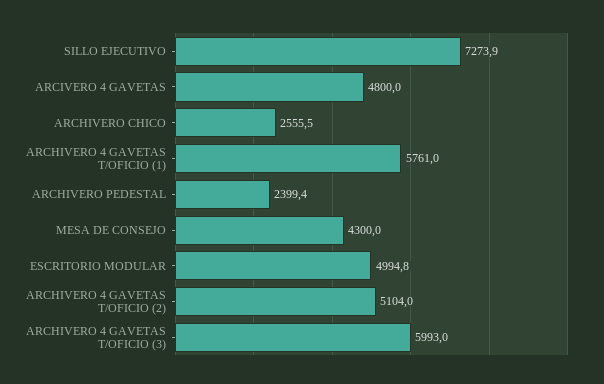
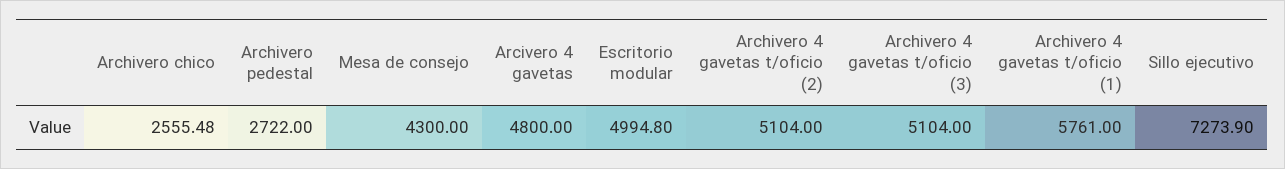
  {
    "SILLO EJECUTIVO": 7273.9,
    "ARCIVERO 4 GAVETAS": 4800,
    "ARCHIVERO CHICO": 2555.48,
    "ARCHIVERO 4 GAVETAS T/OFICIO (1)": 5761,
-   "ARCHIVERO PEDESTAL": 2399.4,
+   "ARCHIVERO PEDESTAL": 2722,
    "MESA DE CONSEJO": 4300,
    "ESCRITORIO MODULAR": 4994.8,
    "ARCHIVERO 4 GAVETAS T/OFICIO (2)": 5104,
-   "ARCHIVERO 4 GAVETAS T/OFICIO (3)": 5993
+   "ARCHIVERO 4 GAVETAS T/OFICIO (3)": 5104
  }

